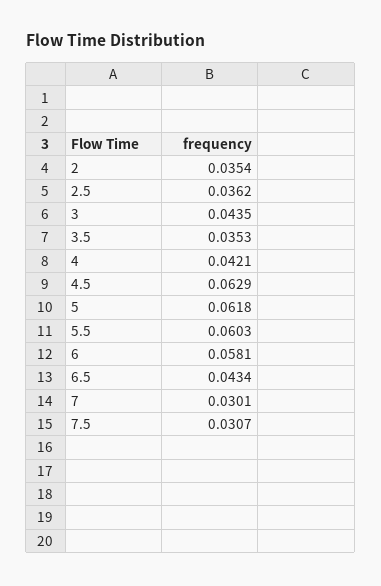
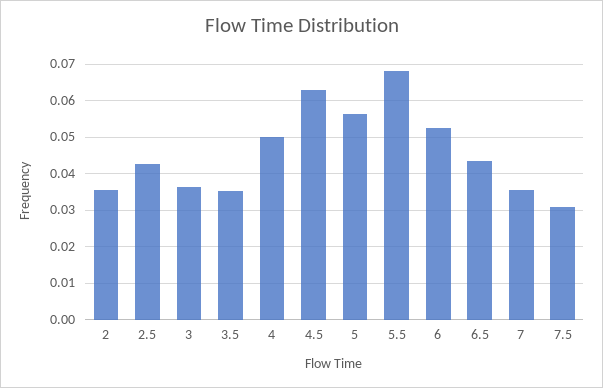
  {
    "2": 0.0354,
-   "2.5": 0.0362,
+   "2.5": 0.042,
-   "3": 0.0435,
+   "3": 0.036,
    "3.5": 0.0353,
-   "4": 0.0421,
+   "4": 0.05,
    "4.5": 0.0629,
-   "5": 0.0618,
+   "5": 0.056,
-   "5.5": 0.0603,
+   "5.5": 0.068,
-   "6": 0.0581,
+   "6": 0.052,
    "6.5": 0.0434,
-   "7": 0.0301,
+   "7": 0.036,
    "7.5": 0.0307
  }

